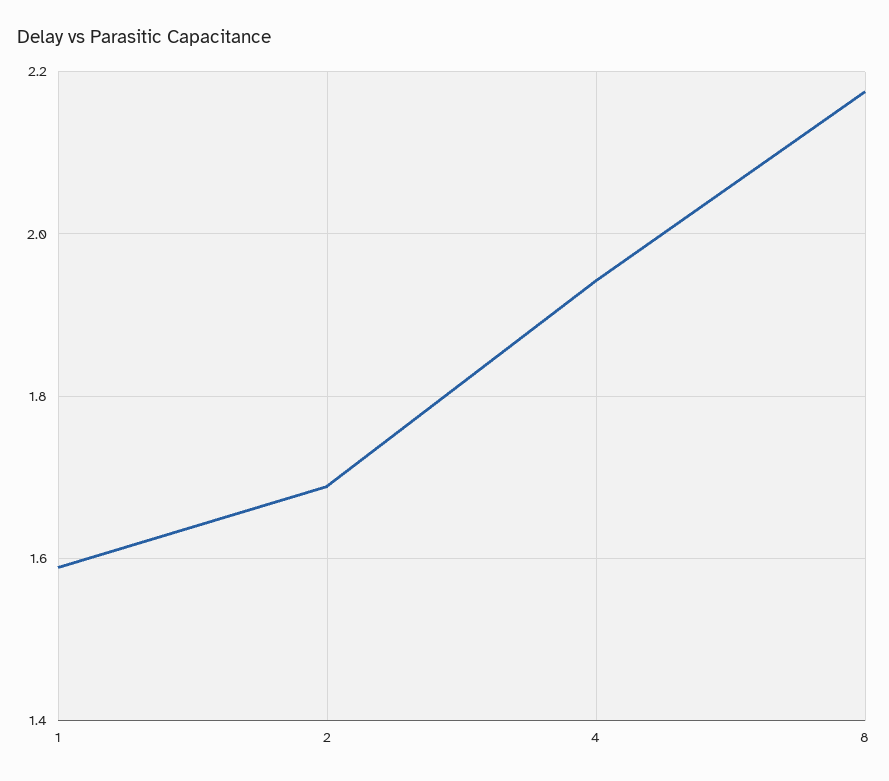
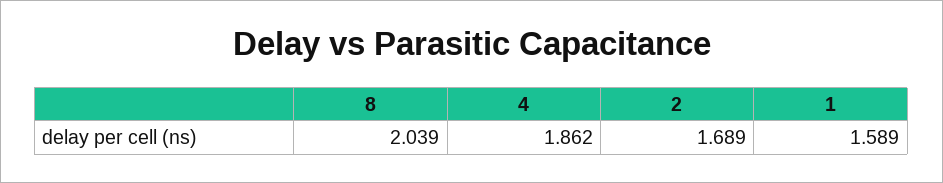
  {
    "1": 1.589,
    "2": 1.689,
-   "4": 1.94,
+   "4": 1.862,
-   "8": 2.18
+   "8": 2.039
  }

